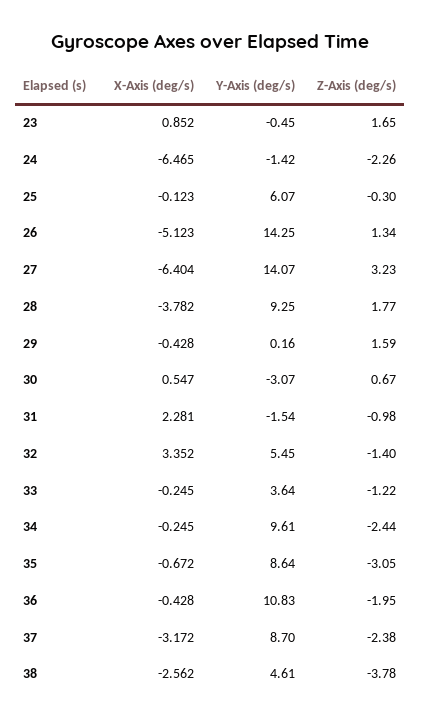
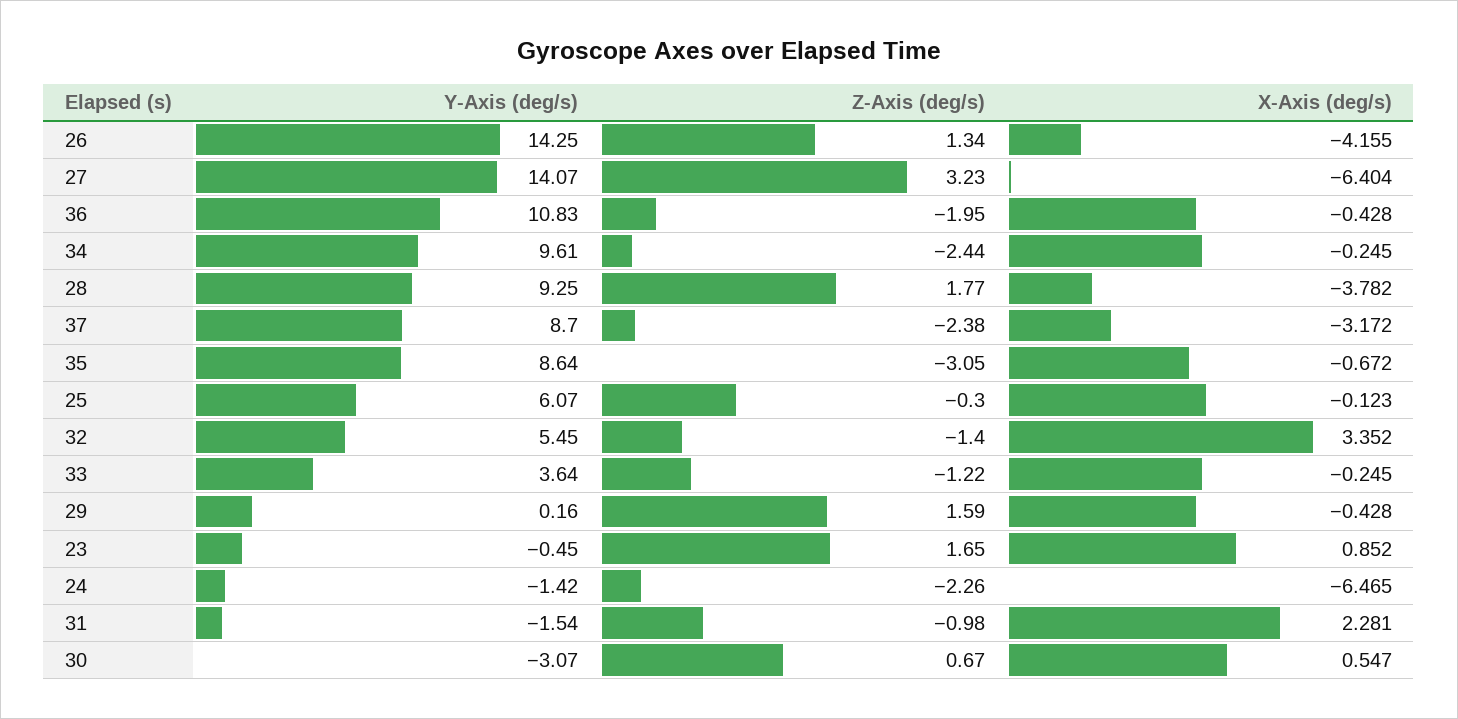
  {
    "X-Axis (deg/s)": {
      "23": 0.852,
      "24": -6.465,
      "25": -0.123,
-     "26": -5.123,
+     "26": -4.155,
      "27": -6.404,
      "28": -3.782,
      "29": -0.428,
      "30": 0.547,
      "31": 2.281,
      "32": 3.352,
      "33": -0.245,
      "34": -0.245,
      "35": -0.672,
      "36": -0.428,
-     "37": -3.172,
+     "37": -3.172
-     "38": -2.562
    },
    "Y-Axis (deg/s)": {
      "23": -0.45,
      "24": -1.42,
      "25": 6.07,
      "26": 14.25,
      "27": 14.07,
      "28": 9.25,
      "29": 0.16,
      "30": -3.07,
      "31": -1.54,
      "32": 5.45,
      "33": 3.64,
      "34": 9.61,
      "35": 8.64,
      "36": 10.83,
-     "37": 8.7,
+     "37": 8.7
-     "38": 4.61
    },
    "Z-Axis (deg/s)": {
      "23": 1.65,
      "24": -2.26,
      "25": -0.3,
      "26": 1.34,
      "27": 3.23,
      "28": 1.77,
      "29": 1.59,
      "30": 0.67,
      "31": -0.98,
      "32": -1.4,
      "33": -1.22,
      "34": -2.44,
      "35": -3.05,
      "36": -1.95,
-     "37": -2.38,
+     "37": -2.38
-     "38": -3.78
    }
  }

